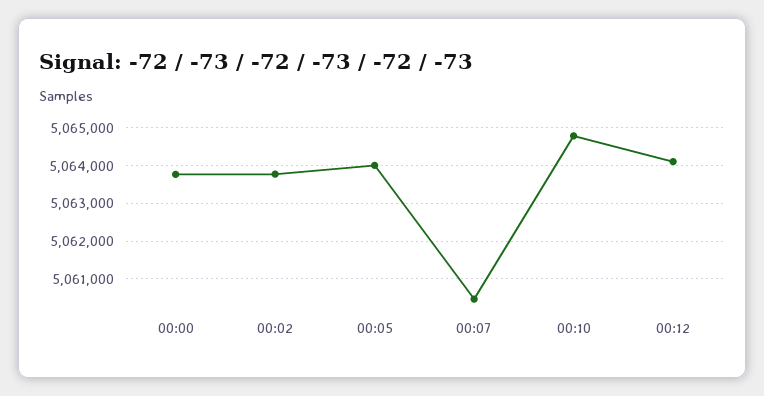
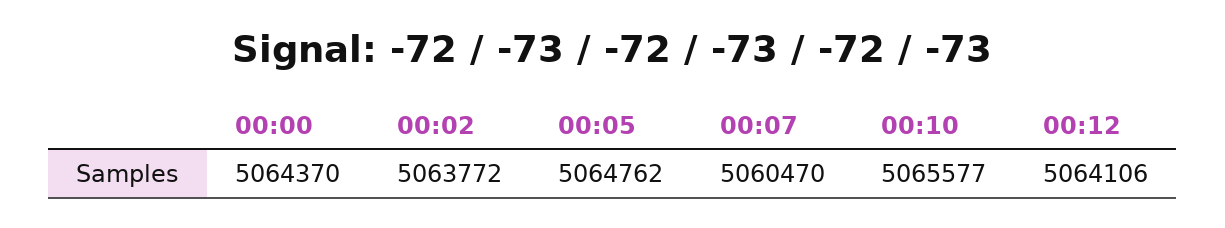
  {
-   "00:00": 5063800,
+   "00:00": 5064370,
    "00:02": 5063772,
-   "00:05": 5064000,
+   "00:05": 5064762,
    "00:07": 5060470,
-   "00:10": 5064800,
+   "00:10": 5065577,
    "00:12": 5064106
  }

